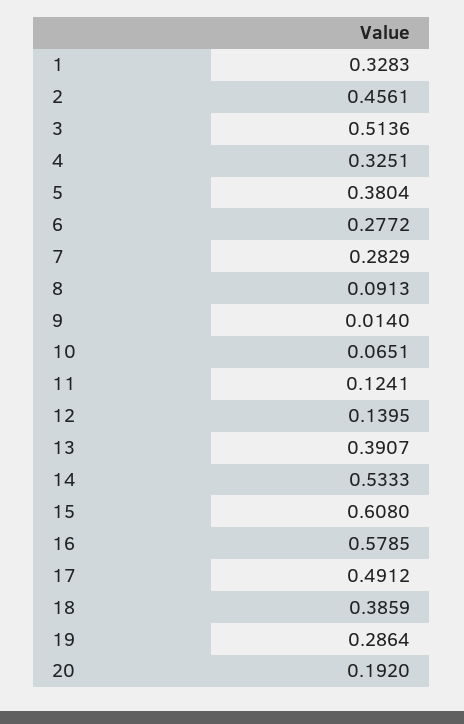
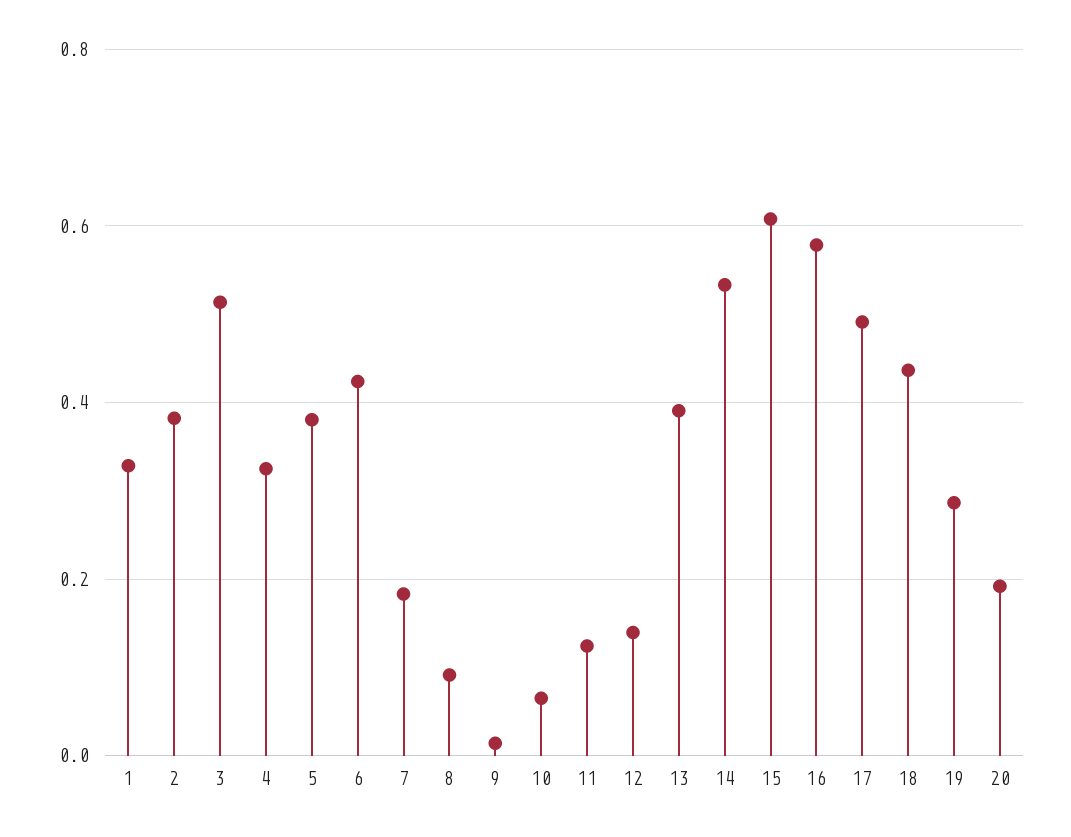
  {
    "1": 0.3283,
-   "2": 0.4561,
+   "2": 0.38,
    "3": 0.5136,
    "4": 0.3251,
    "5": 0.3804,
-   "6": 0.2772,
+   "6": 0.42,
-   "7": 0.2829,
+   "7": 0.18,
    "8": 0.0913,
    "9": 0.014,
    "10": 0.0651,
    "11": 0.1241,
    "12": 0.1395,
    "13": 0.3907,
    "14": 0.5333,
    "15": 0.608,
    "16": 0.5785,
    "17": 0.4912,
-   "18": 0.3859,
+   "18": 0.44,
    "19": 0.2864,
    "20": 0.192
  }

